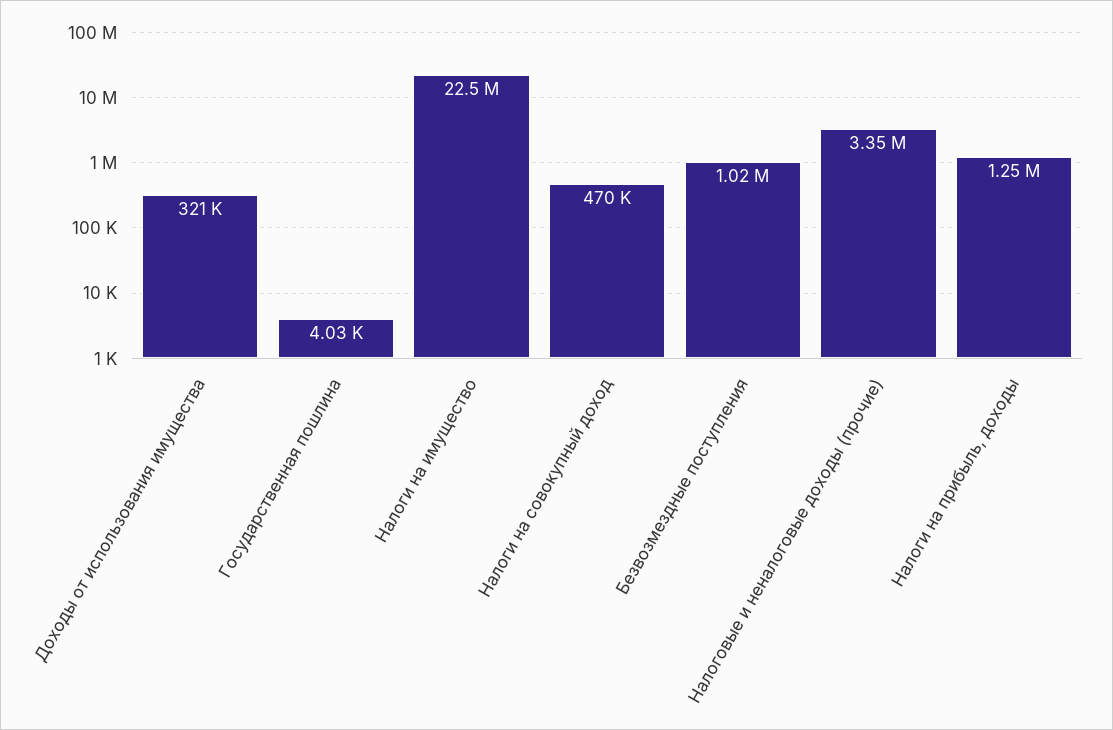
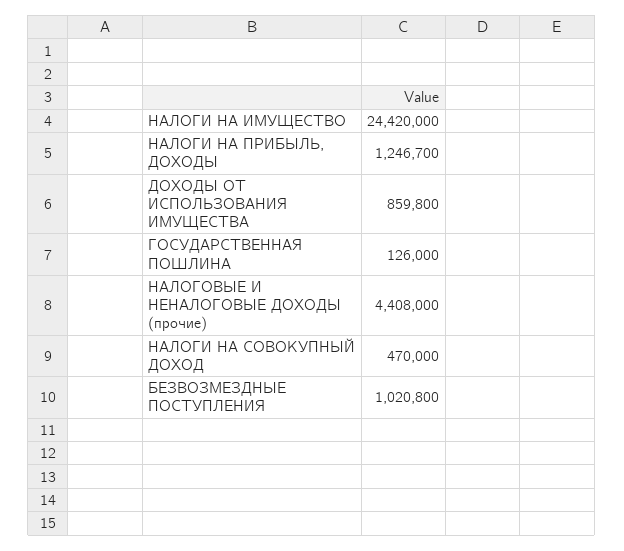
  {
-   "Доходы от использования имущества": 321000,
+   "Доходы от использования имущества": 859800,
-   "Государственная пошлина": 4030,
+   "Государственная пошлина": 126000,
-   "Налоги на имущество": 22500000,
+   "Налоги на имущество": 24420000,
    "Налоги на совокупный доход": 470000,
    "Безвозмездные поступления": 1020800,
-   "Налоговые и неналоговые доходы (прочие)": 3350000,
+   "Налоговые и неналоговые доходы (прочие)": 4408000,
    "Налоги на прибыль, доходы": 1246700
  }

